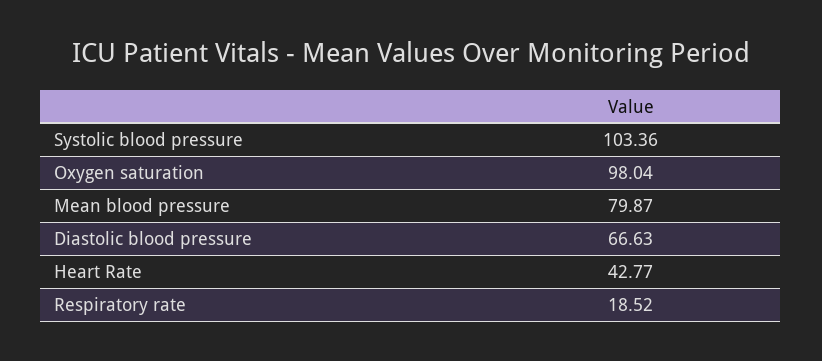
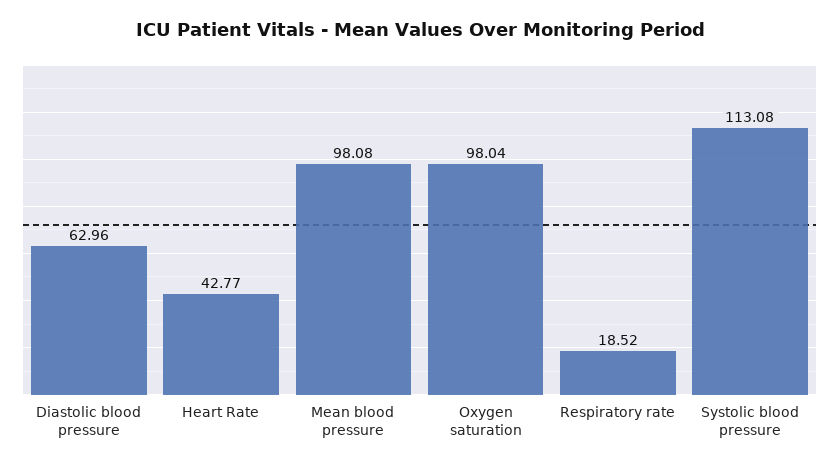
  {
-   "Systolic blood pressure": 103.36,
+   "Systolic blood pressure": 113.08,
    "Oxygen saturation": 98.04,
-   "Mean blood pressure": 79.87,
+   "Mean blood pressure": 98.08,
-   "Diastolic blood pressure": 66.63,
+   "Diastolic blood pressure": 62.96,
    "Heart Rate": 42.77,
    "Respiratory rate": 18.52
  }

